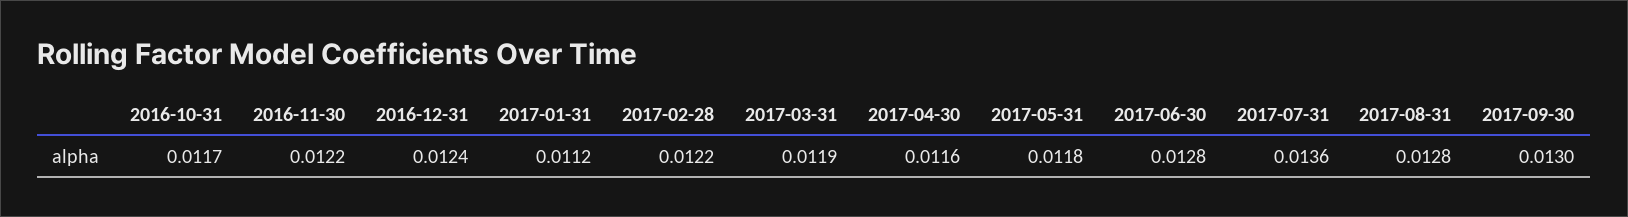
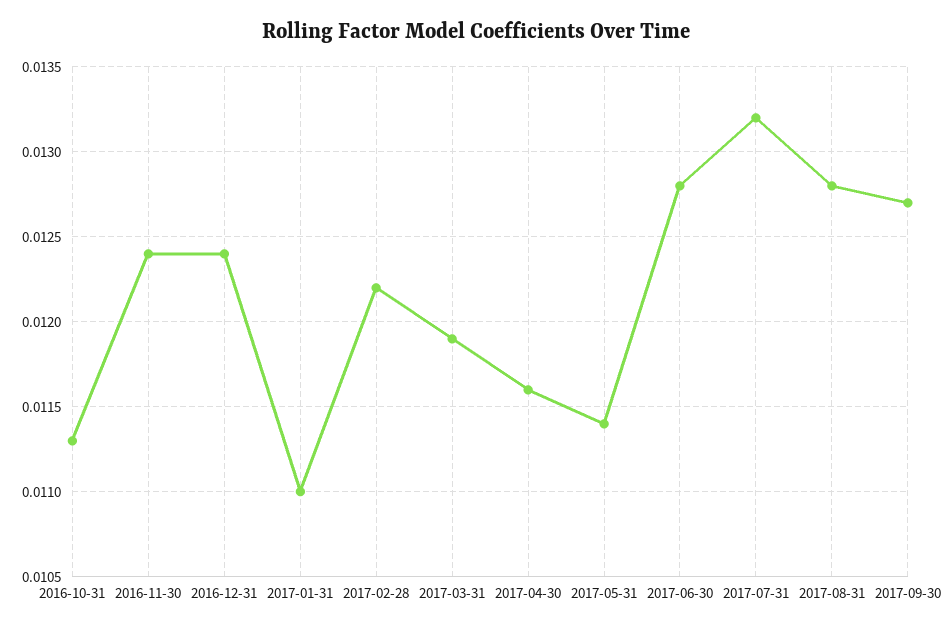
  {
-   "2016-10-31": 0.0117,
+   "2016-10-31": 0.0113,
-   "2016-11-30": 0.0122,
+   "2016-11-30": 0.0124,
    "2016-12-31": 0.0124,
-   "2017-01-31": 0.0112,
+   "2017-01-31": 0.011,
    "2017-02-28": 0.0122,
    "2017-03-31": 0.0119,
    "2017-04-30": 0.0116,
-   "2017-05-31": 0.0118,
+   "2017-05-31": 0.0114,
    "2017-06-30": 0.0128,
-   "2017-07-31": 0.0136,
+   "2017-07-31": 0.0132,
    "2017-08-31": 0.0128,
-   "2017-09-30": 0.013
+   "2017-09-30": 0.0127
  }

